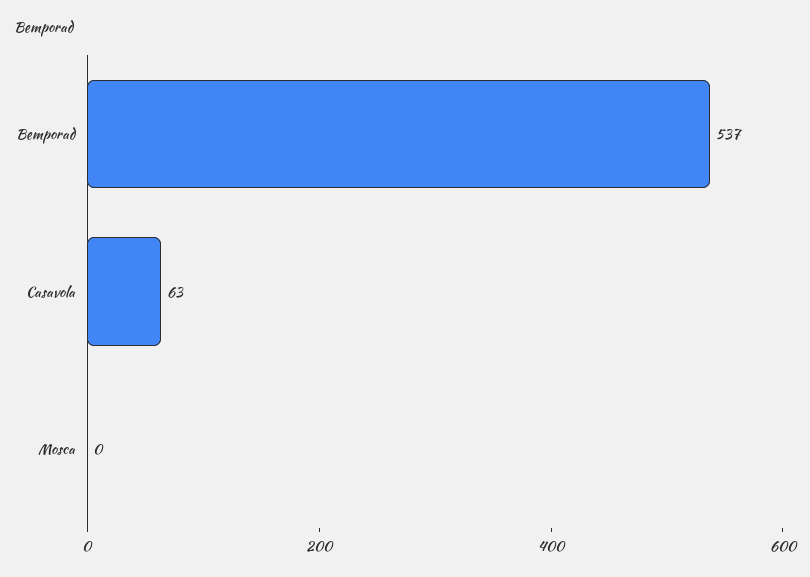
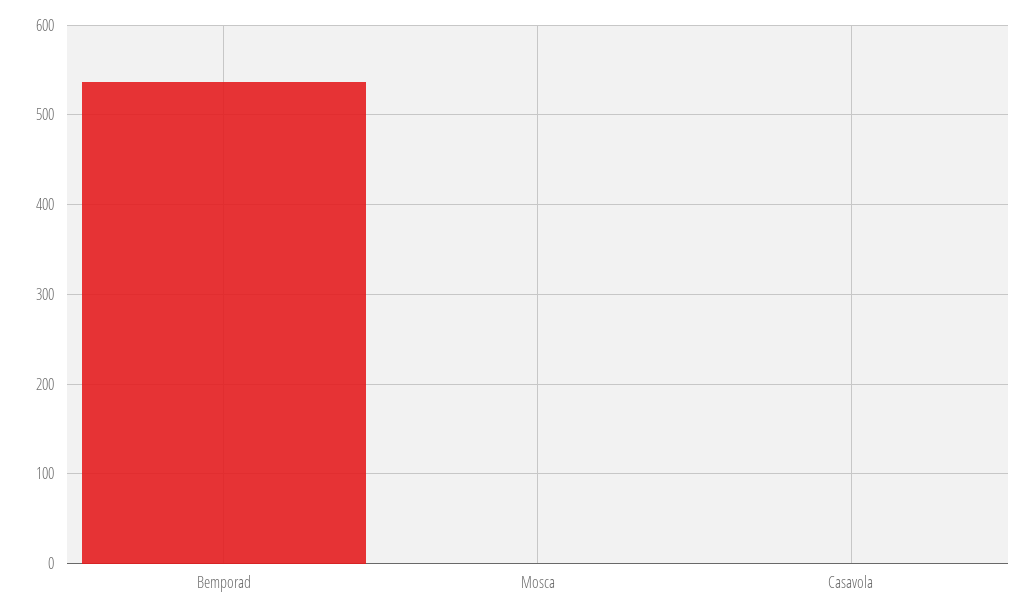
  {
    "Bemporad": 537,
-   "Casavola": 63,
+   "Casavola": 0,
    "Mosca": 0
  }

